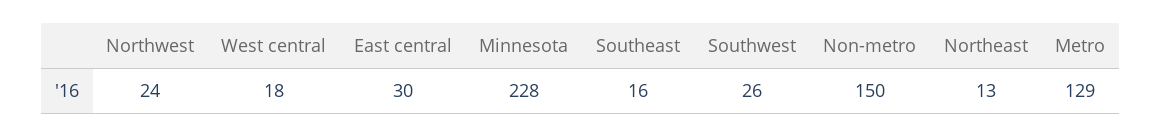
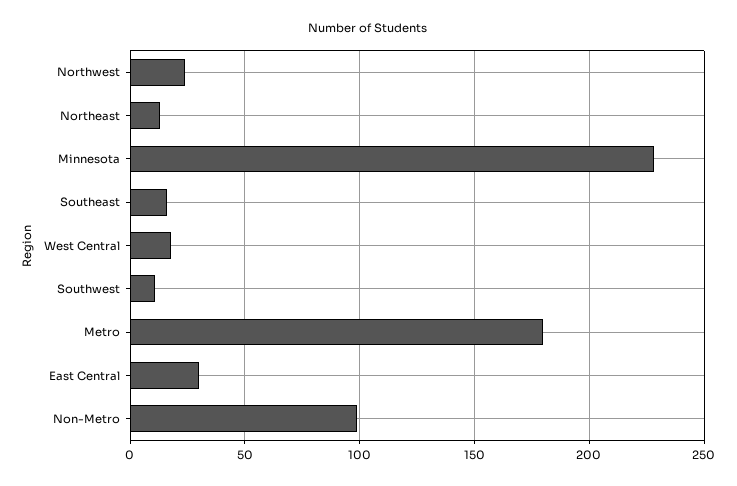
  {
    "Northwest": 24,
    "West central": 18,
    "East central": 30,
    "Minnesota": 228,
    "Southeast": 16,
-   "Southwest": 26,
+   "Southwest": 10,
-   "Non-metro": 150,
+   "Non-metro": 100,
    "Northeast": 13,
-   "Metro": 129
+   "Metro": 180
  }

